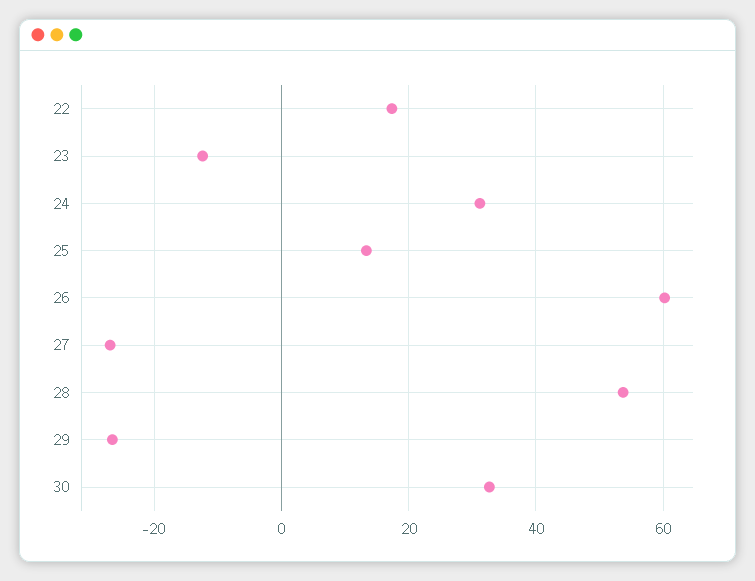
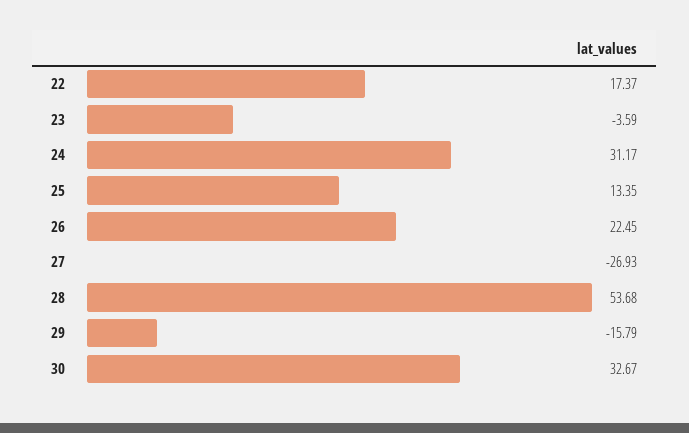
  {
    "22": 17.37,
-   "23": -12,
+   "23": -3.59,
    "24": 31.17,
    "25": 13.35,
-   "26": 60,
+   "26": 22.45,
    "27": -26.93,
    "28": 53.68,
-   "29": -26,
+   "29": -15.79,
    "30": 32.67
  }

